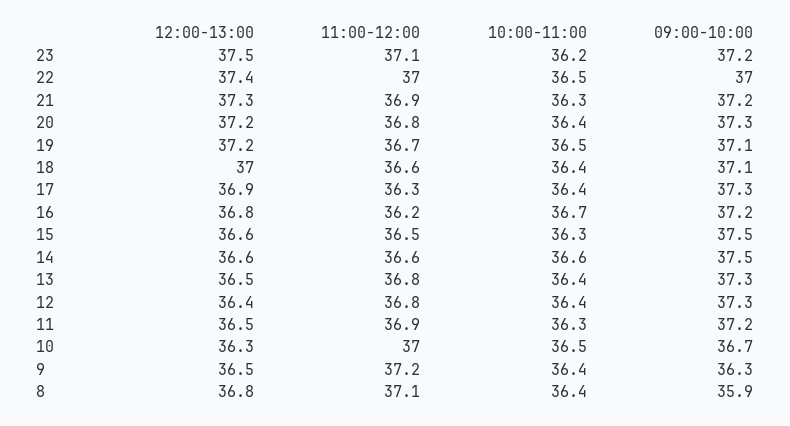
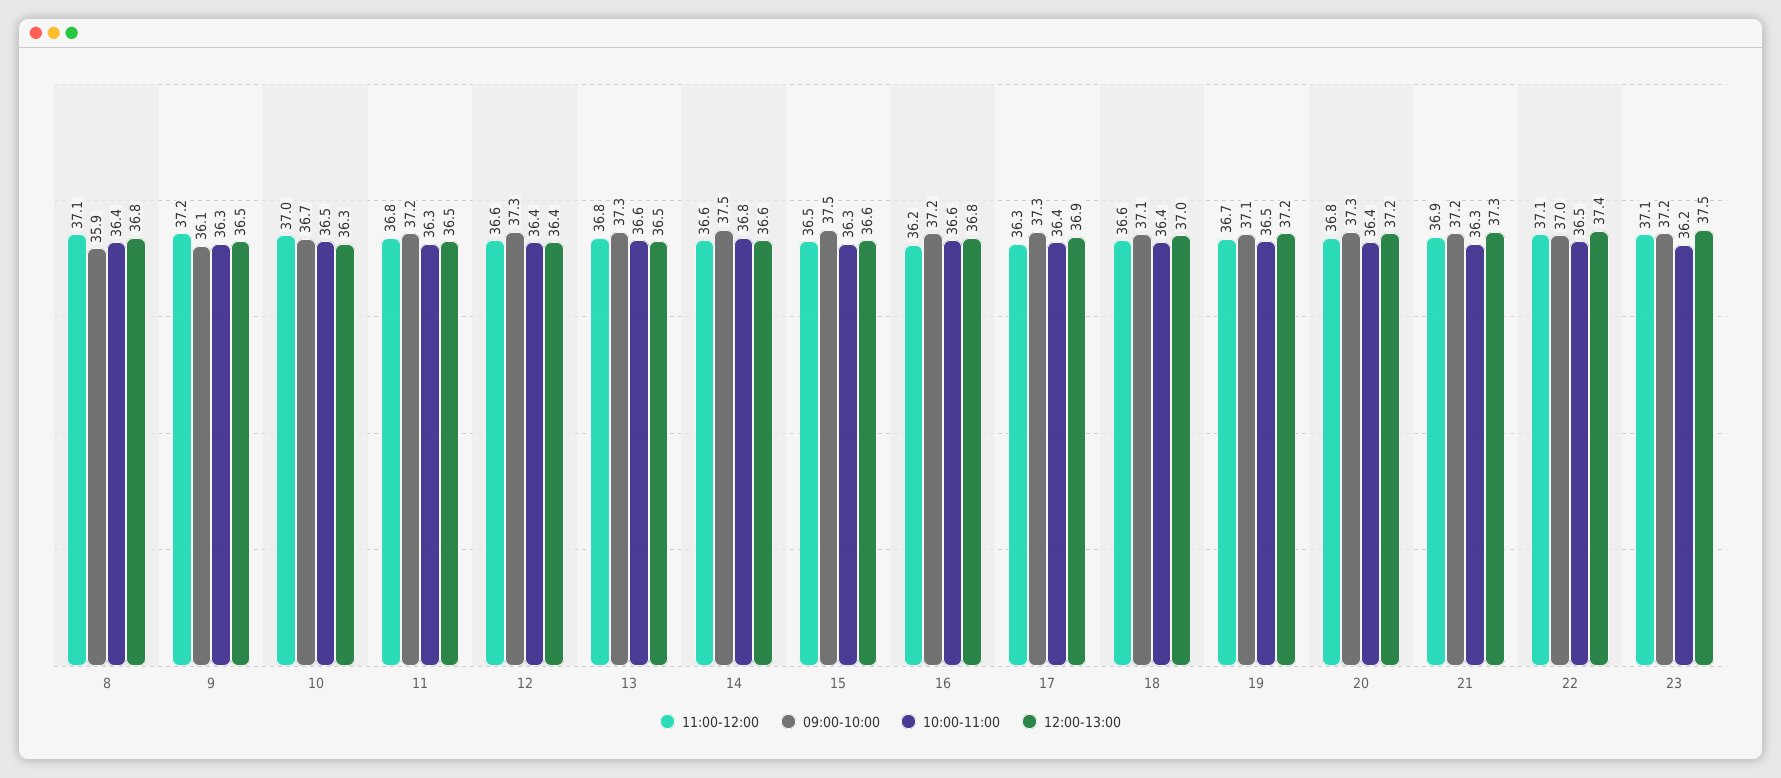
  {
    "12:00-13:00": {
      "23": 37.5,
      "22": 37.4,
      "21": 37.3,
      "20": 37.2,
      "19": 37.2,
      "18": 37,
      "17": 36.9,
      "16": 36.8,
      "15": 36.6,
      "14": 36.6,
      "13": 36.5,
      "12": 36.4,
      "11": 36.5,
      "10": 36.3,
      "9": 36.5,
      "8": 36.8
    },
    "11:00-12:00": {
      "23": 37.1,
-     "22": 37,
+     "22": 37.1,
      "21": 36.9,
      "20": 36.8,
      "19": 36.7,
      "18": 36.6,
      "17": 36.3,
      "16": 36.2,
      "15": 36.5,
      "14": 36.6,
      "13": 36.8,
-     "12": 36.8,
+     "12": 36.6,
-     "11": 36.9,
+     "11": 36.8,
      "10": 37,
      "9": 37.2,
      "8": 37.1
    },
    "10:00-11:00": {
      "23": 36.2,
      "22": 36.5,
      "21": 36.3,
      "20": 36.4,
      "19": 36.5,
      "18": 36.4,
      "17": 36.4,
-     "16": 36.7,
+     "16": 36.6,
      "15": 36.3,
-     "14": 36.6,
+     "14": 36.8,
-     "13": 36.4,
+     "13": 36.6,
      "12": 36.4,
      "11": 36.3,
      "10": 36.5,
-     "9": 36.4,
+     "9": 36.3,
      "8": 36.4
    },
    "09:00-10:00": {
      "23": 37.2,
      "22": 37,
      "21": 37.2,
      "20": 37.3,
      "19": 37.1,
      "18": 37.1,
      "17": 37.3,
      "16": 37.2,
      "15": 37.5,
      "14": 37.5,
      "13": 37.3,
      "12": 37.3,
      "11": 37.2,
      "10": 36.7,
-     "9": 36.3,
+     "9": 36.1,
      "8": 35.9
    }
  }

